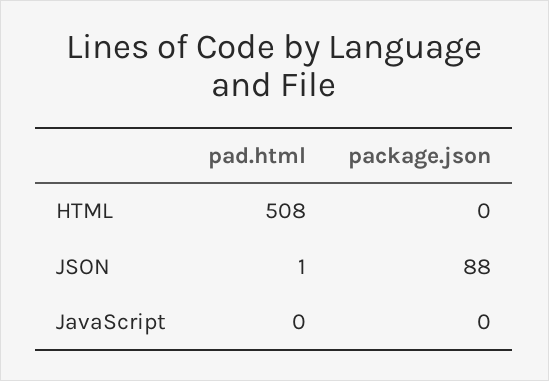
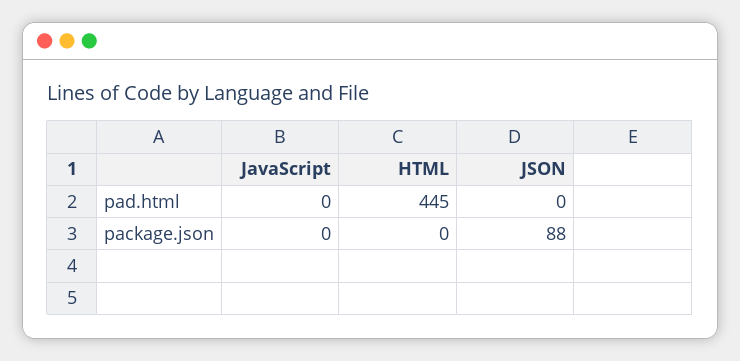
  {
    "pad.html": {
-     "HTML": 508,
+     "HTML": 445,
-     "JSON": 1,
+     "JSON": 0,
      "JavaScript": 0
    },
    "package.json": {
      "HTML": 0,
      "JSON": 88,
      "JavaScript": 0
    }
  }

